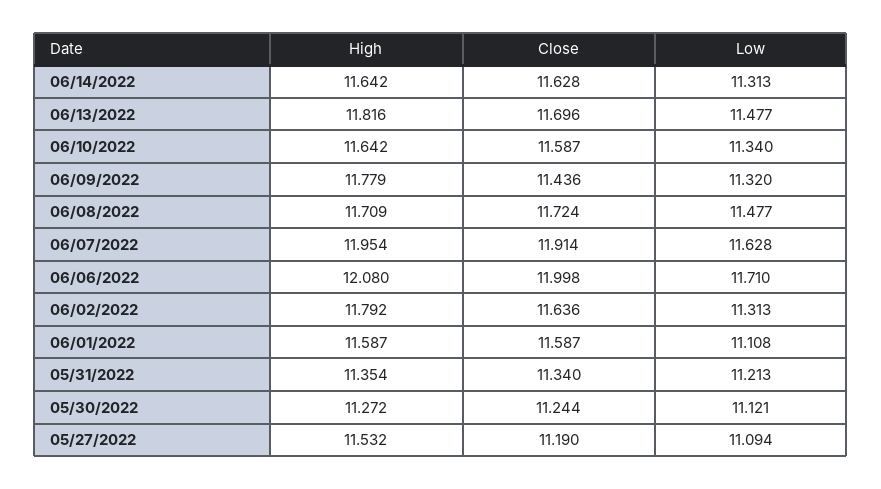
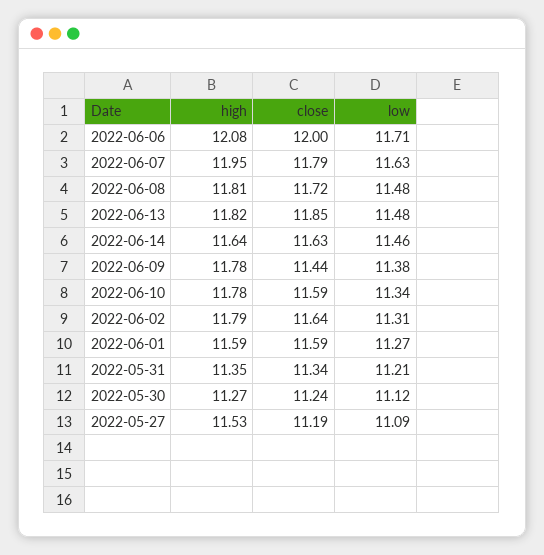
  {
    "High": {
      "06/14/2022": 11.642,
      "06/13/2022": 11.816,
-     "06/10/2022": 11.642,
+     "06/10/2022": 11.78,
      "06/09/2022": 11.779,
-     "06/08/2022": 11.709,
+     "06/08/2022": 11.81,
      "06/07/2022": 11.954,
      "06/06/2022": 12.08,
      "06/02/2022": 11.792,
      "06/01/2022": 11.587,
      "05/31/2022": 11.354,
      "05/30/2022": 11.272,
      "05/27/2022": 11.532
    },
    "Close": {
      "06/14/2022": 11.628,
-     "06/13/2022": 11.696,
+     "06/13/2022": 11.85,
      "06/10/2022": 11.587,
      "06/09/2022": 11.436,
      "06/08/2022": 11.724,
-     "06/07/2022": 11.914,
+     "06/07/2022": 11.79,
      "06/06/2022": 11.998,
      "06/02/2022": 11.636,
      "06/01/2022": 11.587,
      "05/31/2022": 11.34,
      "05/30/2022": 11.244,
      "05/27/2022": 11.19
    },
    "Low": {
-     "06/14/2022": 11.313,
+     "06/14/2022": 11.46,
      "06/13/2022": 11.477,
      "06/10/2022": 11.34,
-     "06/09/2022": 11.32,
+     "06/09/2022": 11.38,
      "06/08/2022": 11.477,
      "06/07/2022": 11.628,
      "06/06/2022": 11.71,
      "06/02/2022": 11.313,
-     "06/01/2022": 11.108,
+     "06/01/2022": 11.27,
      "05/31/2022": 11.213,
      "05/30/2022": 11.121,
      "05/27/2022": 11.094
    }
  }

